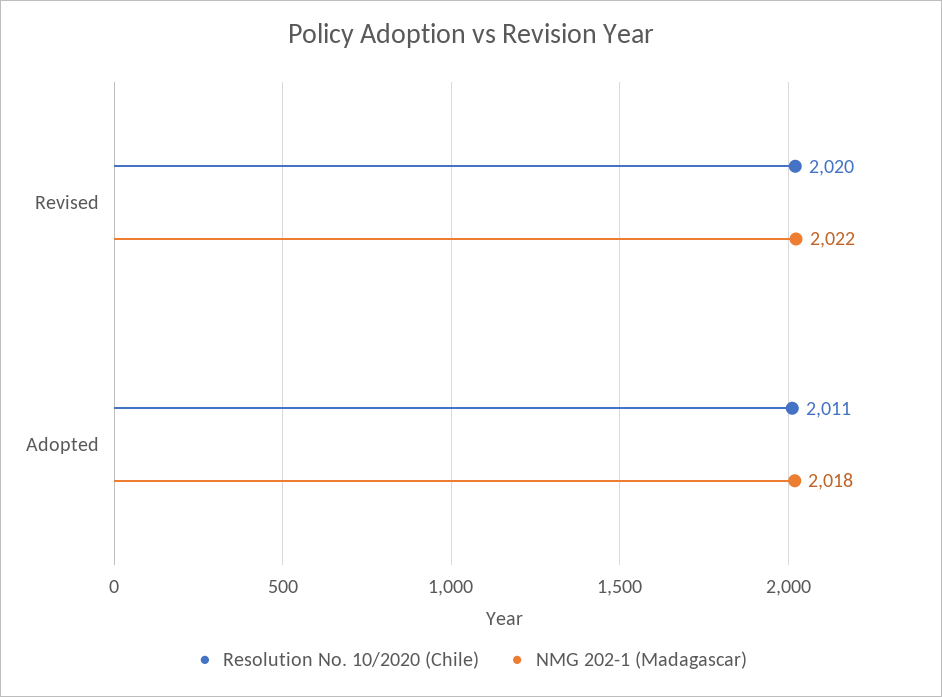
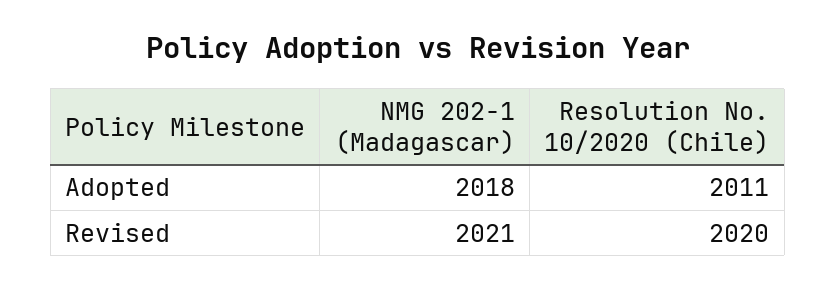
  {
    "Resolution No. 10/2020 (Chile)": {
      "Revised": 2020,
      "Adopted": 2011
    },
    "NMG 202-1 (Madagascar)": {
-     "Revised": 2022,
+     "Revised": 2021,
      "Adopted": 2018
    }
  }

